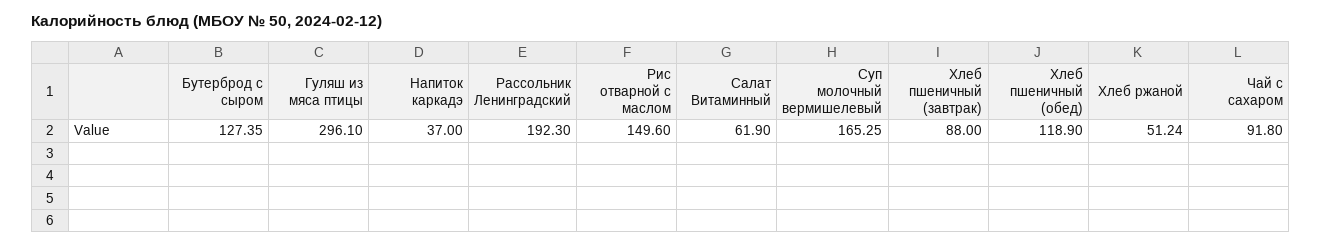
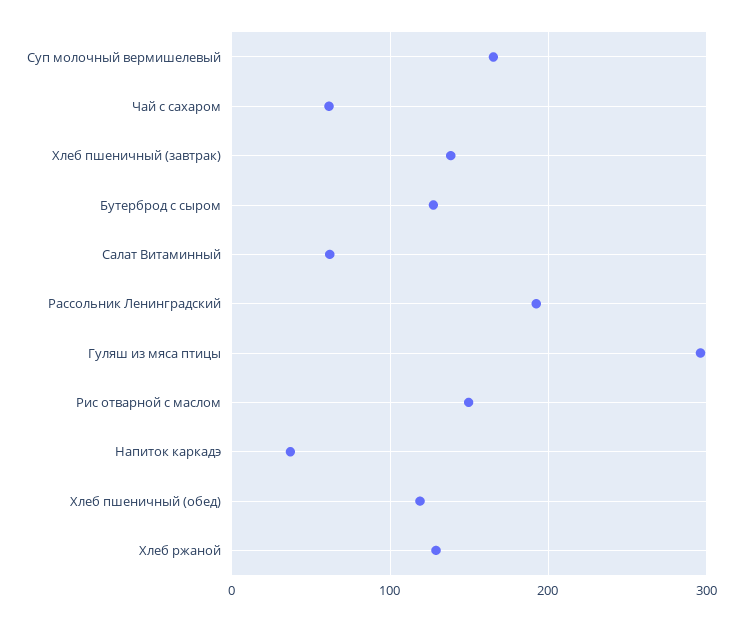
  {
    "Бутерброд с сыром": 127.35,
    "Гуляш из мяса птицы": 296.1,
    "Напиток каркадэ": 37,
    "Рассольник Ленинградский": 192.3,
    "Рис отварной с маслом": 149.6,
    "Салат Витаминный": 61.9,
    "Суп молочный вермишелевый": 165.25,
-   "Хлеб пшеничный (завтрак)": 88,
+   "Хлеб пшеничный (завтрак)": 140,
    "Хлеб пшеничный (обед)": 118.9,
-   "Хлеб ржаной": 51.24,
+   "Хлеб ржаной": 130,
-   "Чай с сахаром": 91.8
+   "Чай с сахаром": 60
  }

